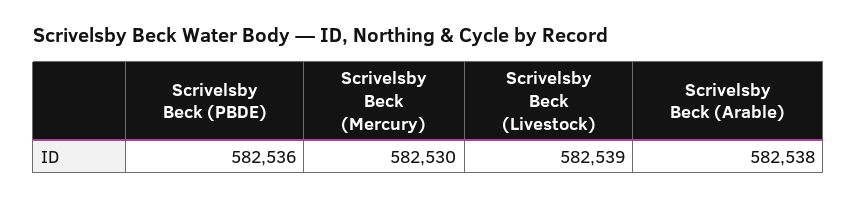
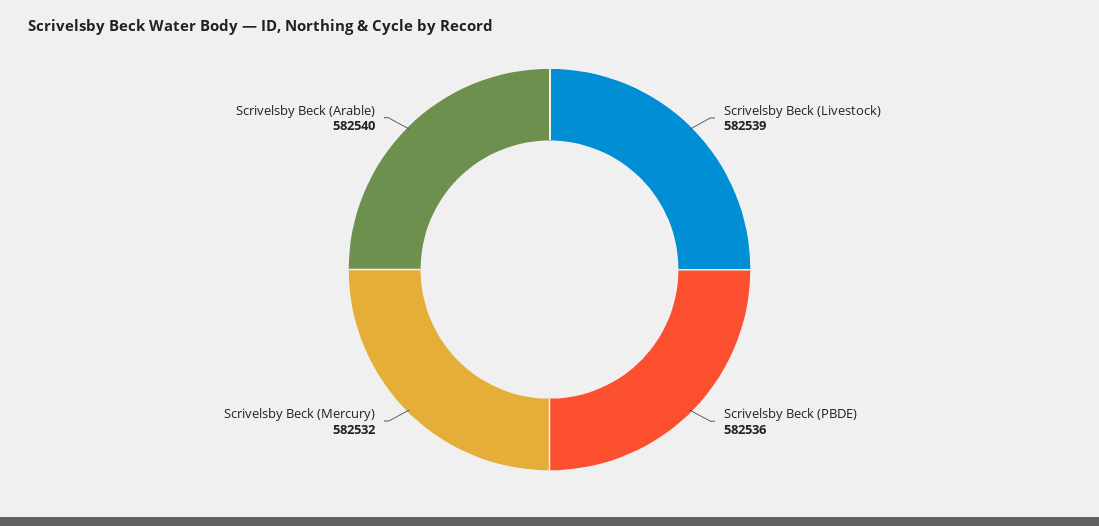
  {
    "Scrivelsby Beck (PBDE)": 582536,
-   "Scrivelsby Beck (Mercury)": 582530,
+   "Scrivelsby Beck (Mercury)": 582532,
    "Scrivelsby Beck (Livestock)": 582539,
-   "Scrivelsby Beck (Arable)": 582538
+   "Scrivelsby Beck (Arable)": 582540
  }

